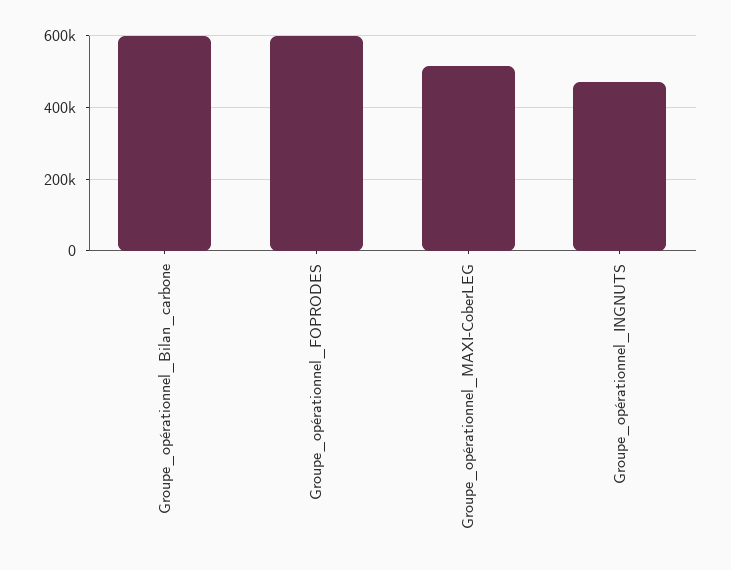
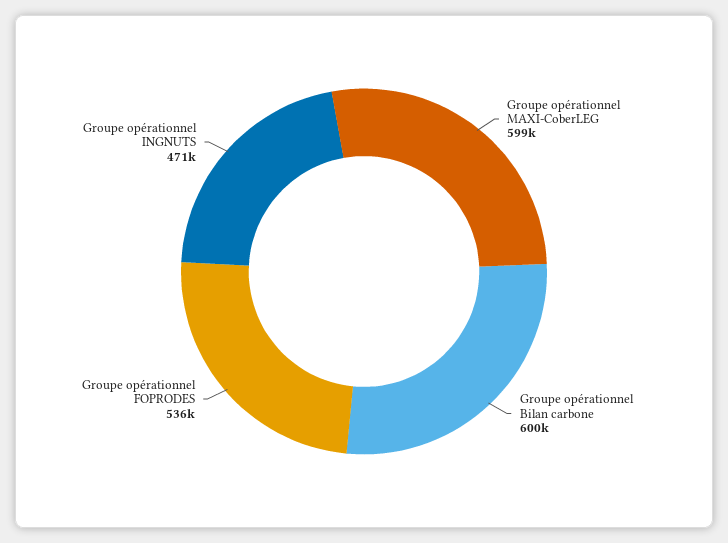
  {
    "Groupe_opérationnel_Bilan_carbone": 600000,
-   "Groupe_opérationnel_FOPRODES": 600000,
+   "Groupe_opérationnel_FOPRODES": 536000,
-   "Groupe_opérationnel_MAXI-CoberLEG": 520000,
+   "Groupe_opérationnel_MAXI-CoberLEG": 599000,
    "Groupe_opérationnel_INGNUTS": 471000
  }

